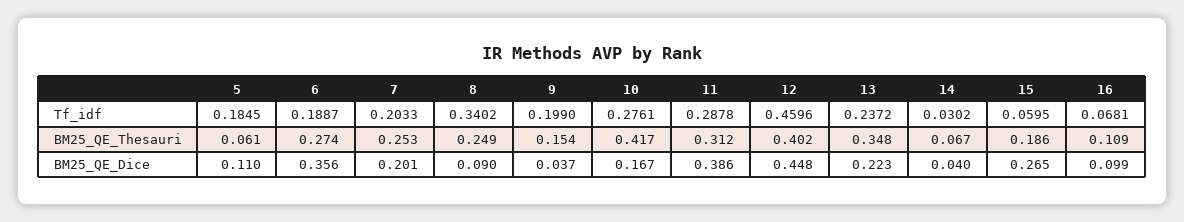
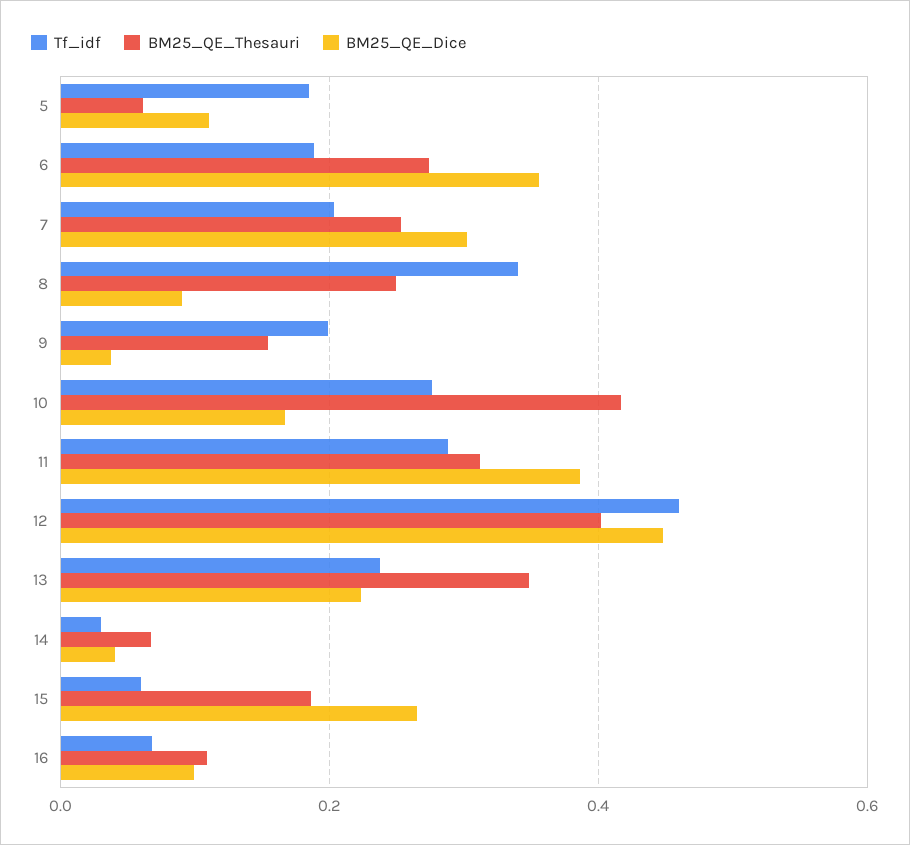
  {
    "Tf_idf": {
      "5": 0.1845,
      "6": 0.1887,
      "7": 0.2033,
      "8": 0.3402,
      "9": 0.199,
      "10": 0.2761,
      "11": 0.2878,
      "12": 0.4596,
      "13": 0.2372,
      "14": 0.0302,
      "15": 0.0595,
      "16": 0.0681
    },
    "BM25_QE_Thesauri": {
      "5": 0.061,
      "6": 0.274,
      "7": 0.253,
      "8": 0.249,
      "9": 0.154,
      "10": 0.417,
      "11": 0.312,
      "12": 0.402,
      "13": 0.348,
      "14": 0.067,
      "15": 0.186,
      "16": 0.109
    },
    "BM25_QE_Dice": {
      "5": 0.11,
      "6": 0.356,
-     "7": 0.201,
+     "7": 0.3,
      "8": 0.09,
      "9": 0.037,
      "10": 0.167,
      "11": 0.386,
      "12": 0.448,
      "13": 0.223,
      "14": 0.04,
      "15": 0.265,
      "16": 0.099
    }
  }

